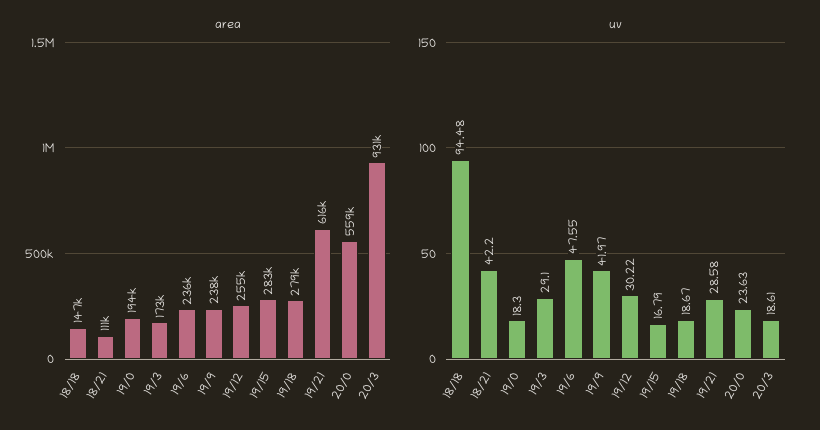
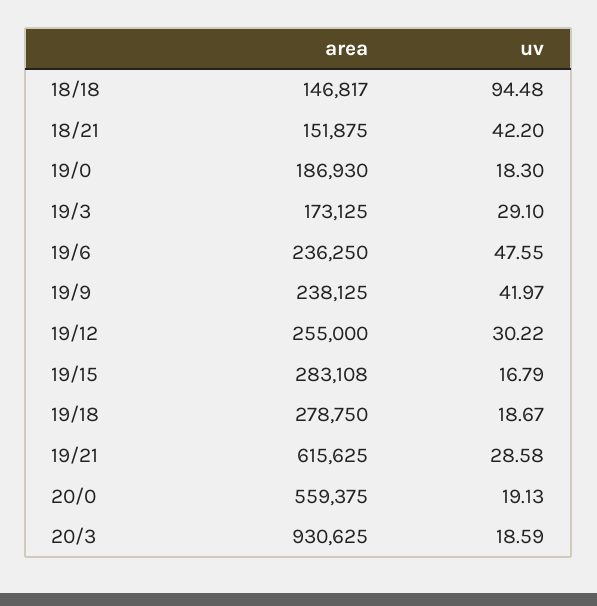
  {
    "area": {
      "18/18": 146817,
-     "18/21": 111000,
+     "18/21": 151875,
-     "19/0": 194000,
+     "19/0": 186930,
      "19/3": 173125,
      "19/6": 236250,
      "19/9": 238125,
      "19/12": 255000,
      "19/15": 283108,
      "19/18": 278750,
      "19/21": 615625,
      "20/0": 559375,
      "20/3": 930625
    },
    "uv": {
      "18/18": 94.48,
      "18/21": 42.2,
      "19/0": 18.3,
      "19/3": 29.1,
      "19/6": 47.55,
      "19/9": 41.97,
      "19/12": 30.22,
      "19/15": 16.79,
      "19/18": 18.67,
      "19/21": 28.58,
-     "20/0": 23.63,
+     "20/0": 19.13,
-     "20/3": 18.61
+     "20/3": 18.59
    }
  }

